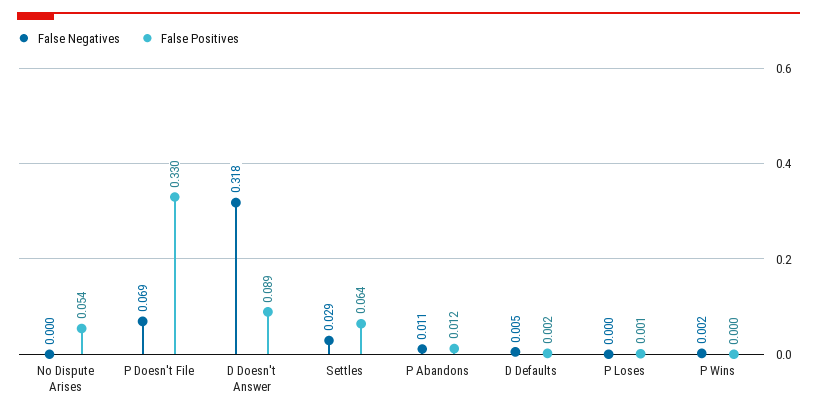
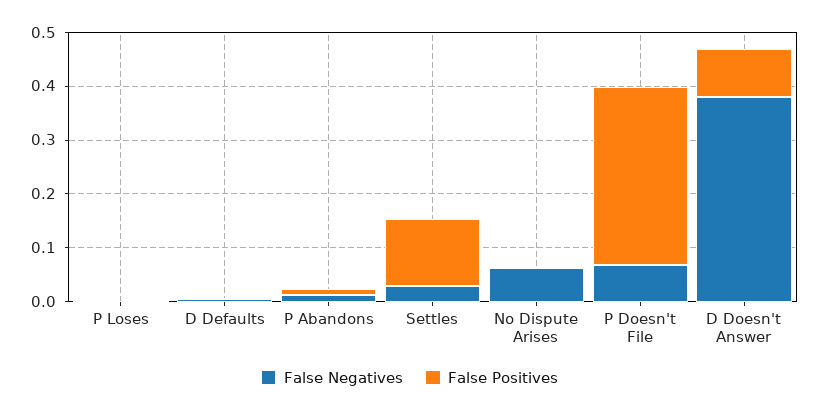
  {
    "False Negatives": {
-     "No Dispute Arises": 0,
+     "No Dispute Arises": 0.06,
      "P Doesn't File": 0.069,
-     "D Doesn't Answer": 0.318,
+     "D Doesn't Answer": 0.38,
      "Settles": 0.029,
      "P Abandons": 0.011,
      "D Defaults": 0.005,
-     "P Loses": 0,
+     "P Loses": 0
-     "P Wins": 0.002
    },
    "False Positives": {
-     "No Dispute Arises": 0.054,
+     "No Dispute Arises": 0,
      "P Doesn't File": 0.33,
      "D Doesn't Answer": 0.089,
-     "Settles": 0.064,
+     "Settles": 0.12,
      "P Abandons": 0.012,
      "D Defaults": 0.002,
-     "P Loses": 0.001,
+     "P Loses": 0.001
-     "P Wins": 0
    }
  }

